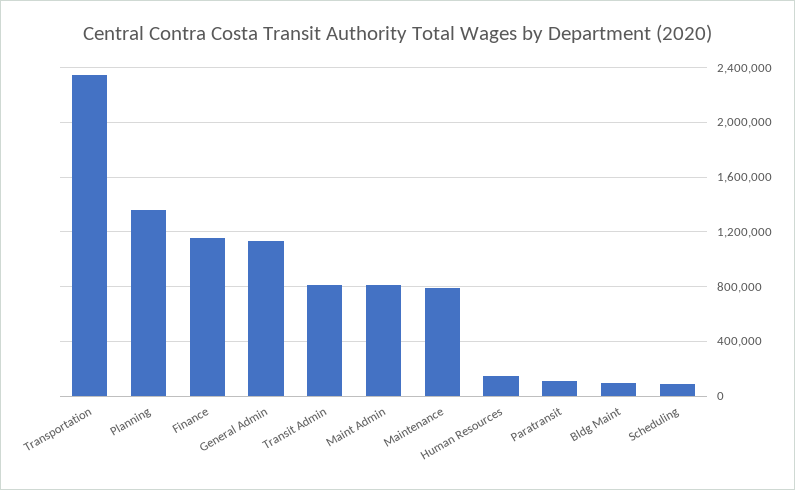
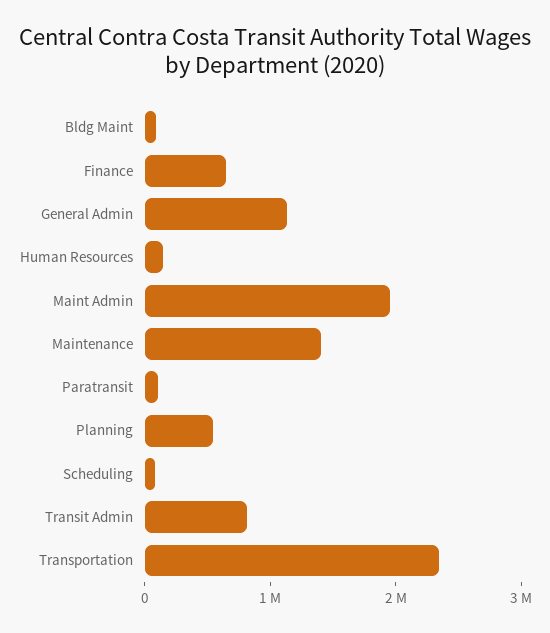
  {
    "Transportation": 2350000,
-   "Planning": 1350000,
+   "Planning": 600000,
-   "Finance": 1150000,
+   "Finance": 600000,
    "General Admin": 1150000,
    "Transit Admin": 800000,
-   "Maint Admin": 800000,
+   "Maint Admin": 2000000,
-   "Maintenance": 800000,
+   "Maintenance": 1400000,
    "Human Resources": 150000,
    "Paratransit": 100000,
    "Bldg Maint": 100000,
    "Scheduling": 100000
  }

